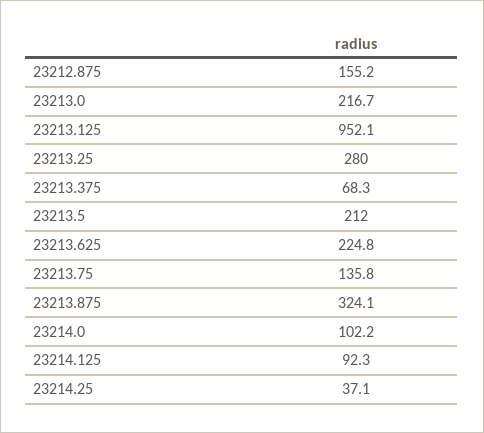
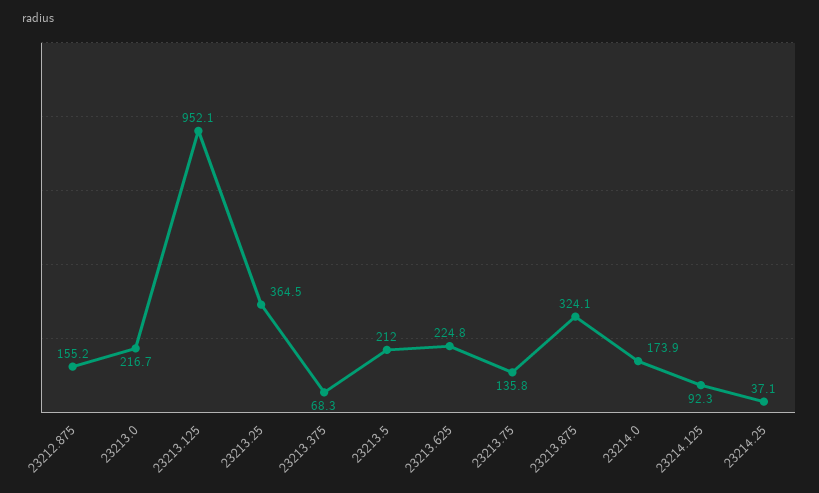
  {
    "23212.875": 155.2,
    "23213.0": 216.7,
    "23213.125": 952.1,
-   "23213.25": 280,
+   "23213.25": 364.5,
    "23213.375": 68.3,
    "23213.5": 212,
    "23213.625": 224.8,
    "23213.75": 135.8,
    "23213.875": 324.1,
-   "23214.0": 102.2,
+   "23214.0": 173.9,
    "23214.125": 92.3,
    "23214.25": 37.1
  }

